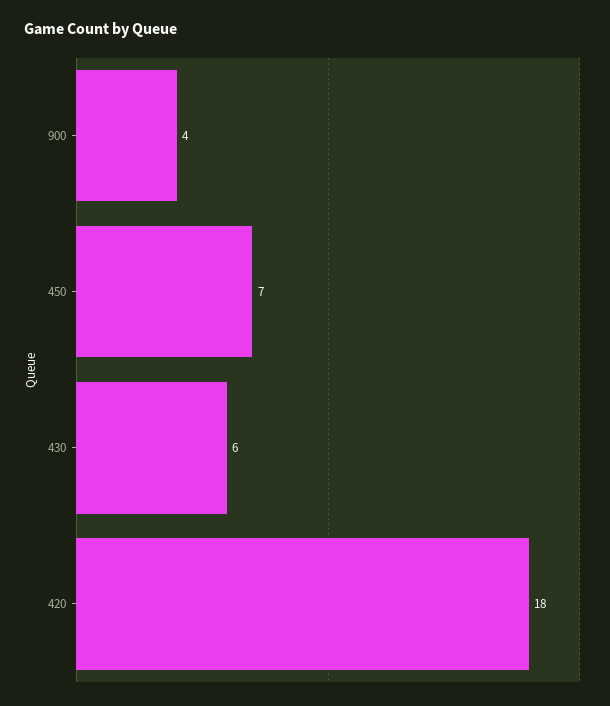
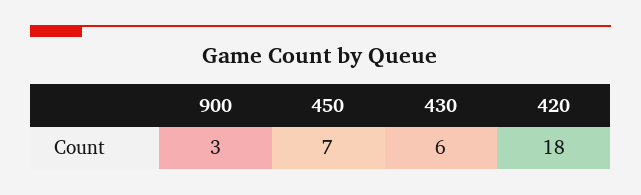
  {
-   "900": 4,
+   "900": 3,
    "450": 7,
    "430": 6,
    "420": 18
  }

